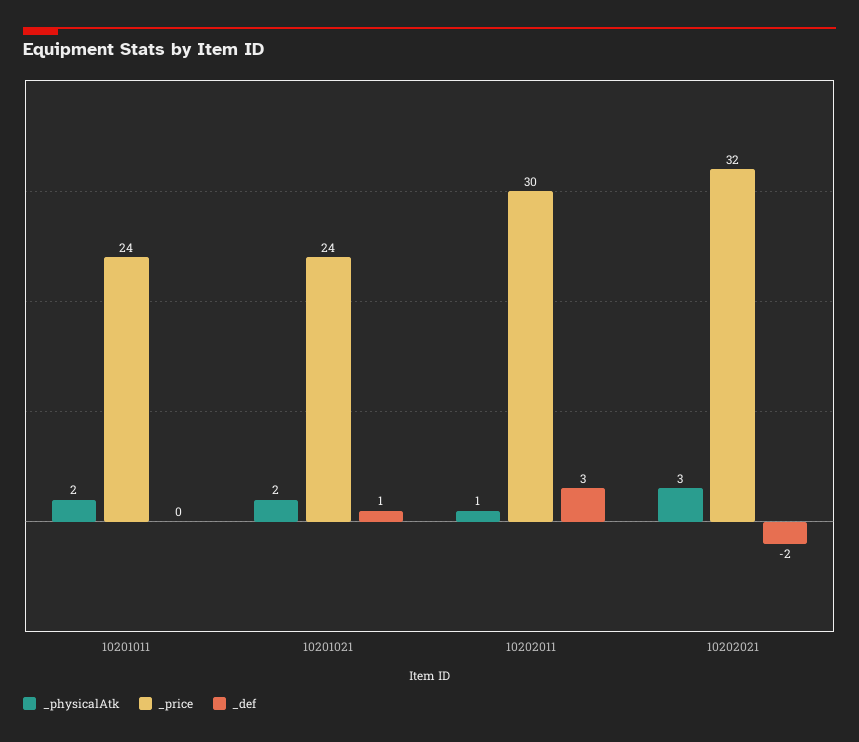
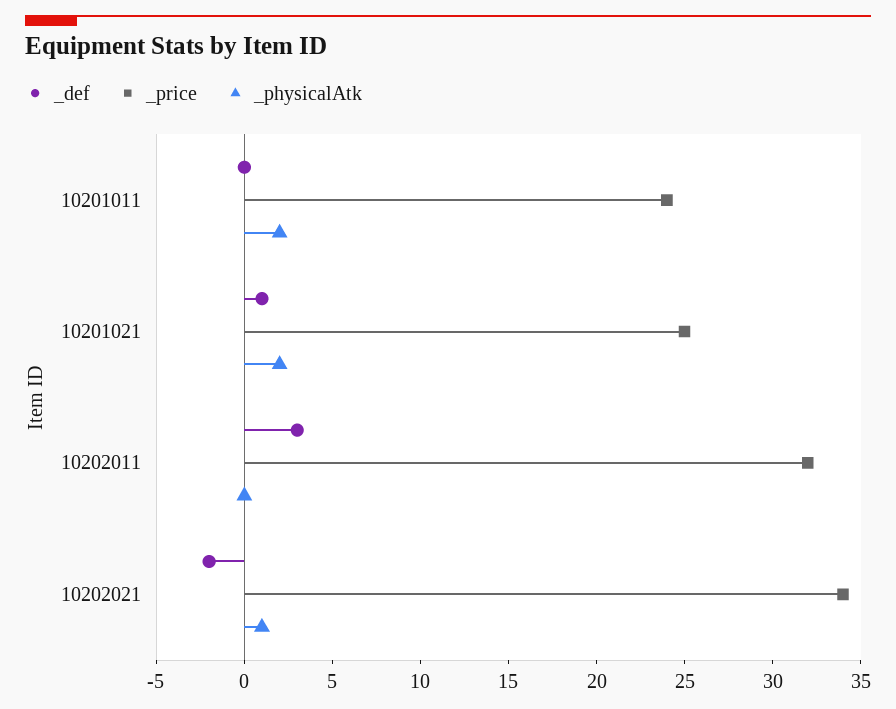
  {
    "_physicalAtk": {
      "10201011": 2,
      "10201021": 2,
-     "10202011": 1,
+     "10202011": 0,
-     "10202021": 3
+     "10202021": 1
    },
    "_price": {
      "10201011": 24,
-     "10201021": 24,
+     "10201021": 25,
-     "10202011": 30,
+     "10202011": 32,
-     "10202021": 32
+     "10202021": 34
    },
    "_def": {
      "10201011": 0,
      "10201021": 1,
      "10202011": 3,
      "10202021": -2
    }
  }

